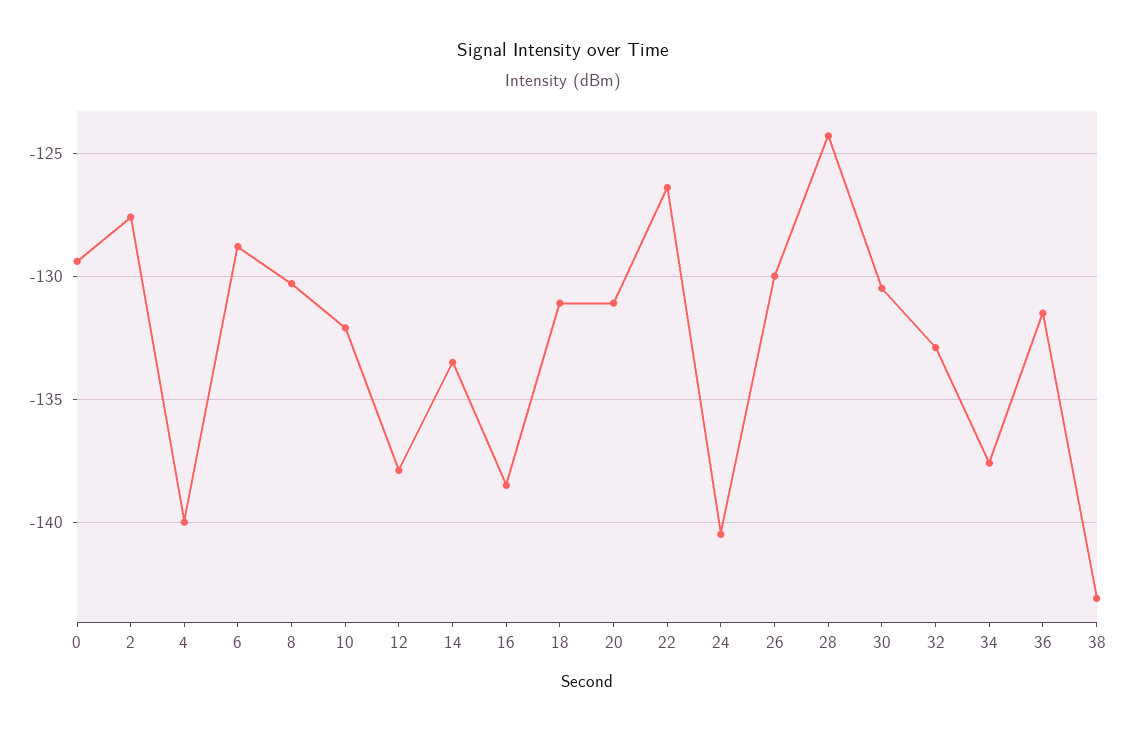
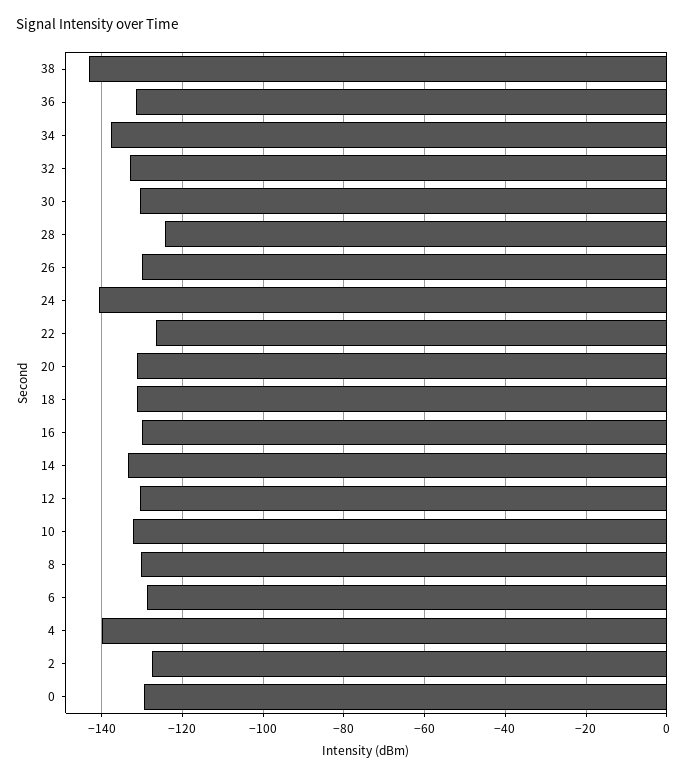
  {
    "0": -129.5,
    "2": -127.5,
    "4": -140,
    "6": -129,
    "8": -130.5,
    "10": -132,
-   "12": -138,
+   "12": -130,
    "14": -133.5,
-   "16": -138.5,
+   "16": -130,
    "18": -131,
    "20": -131,
    "22": -126.5,
    "24": -140.5,
    "26": -130,
    "28": -124.5,
    "30": -130.5,
    "32": -133,
    "34": -137.5,
    "36": -131.5,
    "38": -143
  }

